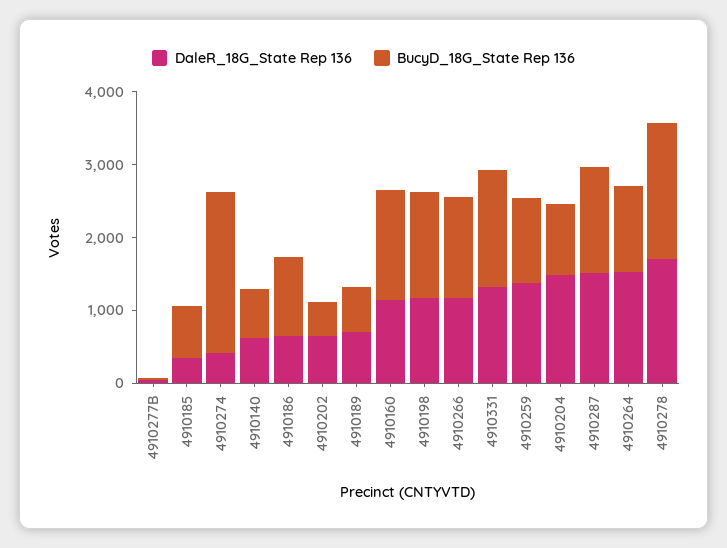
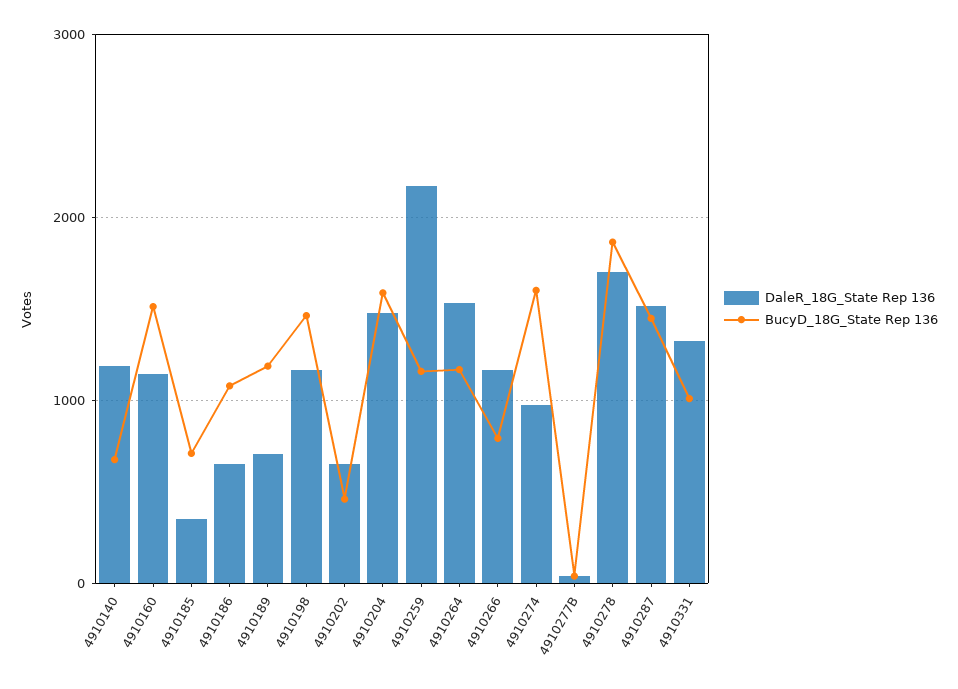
  {
    "DaleR_18G_State Rep 136": {
      "4910277B": 0,
      "4910185": 400,
-     "4910274": 400,
+     "4910274": 1000,
-     "4910140": 600,
+     "4910140": 1200,
      "4910186": 700,
      "4910202": 700,
      "4910189": 700,
      "4910160": 1100,
      "4910198": 1200,
      "4910266": 1200,
      "4910331": 1300,
-     "4910259": 1400,
+     "4910259": 2200,
      "4910204": 1500,
      "4910287": 1500,
      "4910264": 1500,
      "4910278": 1700
    },
    "BucyD_18G_State Rep 136": {
      "4910277B": 0,
      "4910185": 700,
-     "4910274": 2200,
+     "4910274": 1600,
      "4910140": 700,
      "4910186": 1100,
      "4910202": 500,
-     "4910189": 600,
+     "4910189": 1200,
      "4910160": 1500,
      "4910198": 1500,
-     "4910266": 1400,
+     "4910266": 800,
-     "4910331": 1600,
+     "4910331": 1000,
      "4910259": 1200,
-     "4910204": 1000,
+     "4910204": 1600,
      "4910287": 1400,
      "4910264": 1200,
      "4910278": 1900
    }
  }

